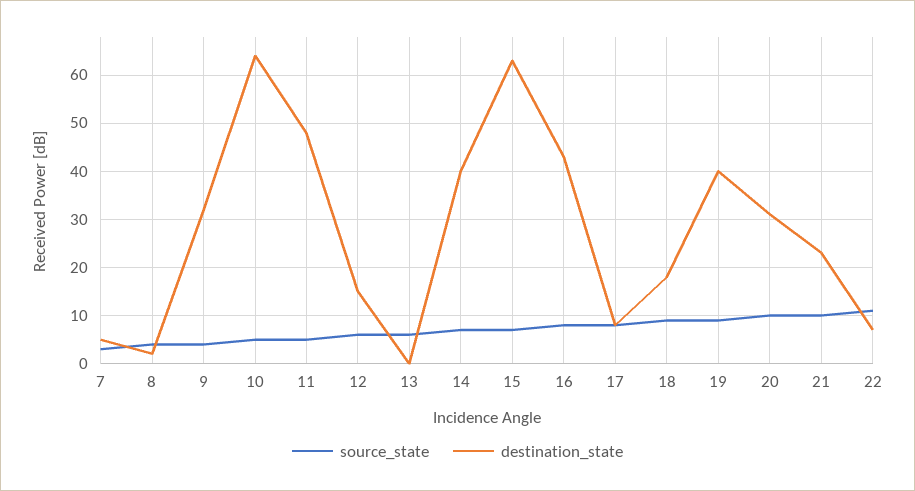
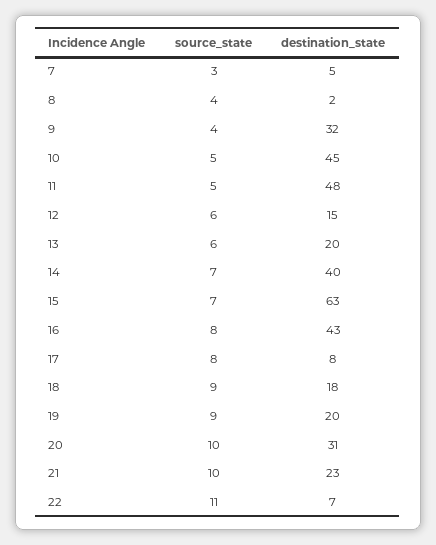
  {
    "source_state": {
      "7": 3,
      "8": 4,
      "9": 4,
      "10": 5,
      "11": 5,
      "12": 6,
      "13": 6,
      "14": 7,
      "15": 7,
      "16": 8,
      "17": 8,
      "18": 9,
      "19": 9,
      "20": 10,
      "21": 10,
      "22": 11
    },
    "destination_state": {
      "7": 5,
      "8": 2,
      "9": 32,
-     "10": 65,
+     "10": 45,
      "11": 48,
      "12": 15,
-     "13": 0,
+     "13": 20,
      "14": 40,
      "15": 63,
      "16": 43,
      "17": 8,
      "18": 18,
-     "19": 40,
+     "19": 20,
      "20": 31,
      "21": 23,
      "22": 7
    }
  }

